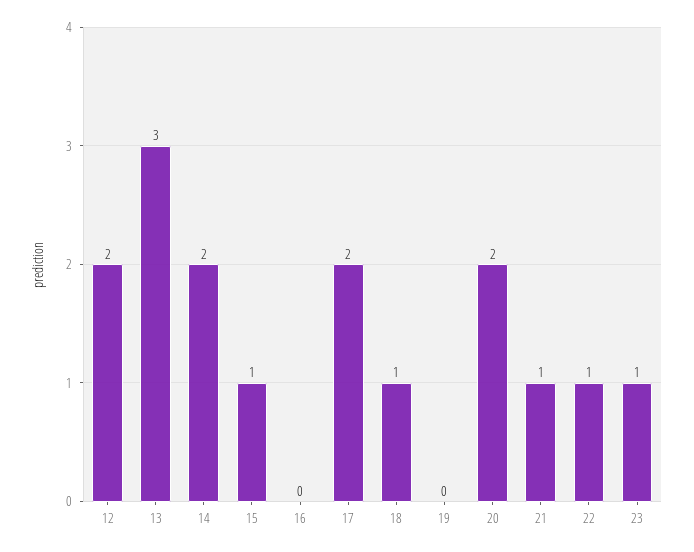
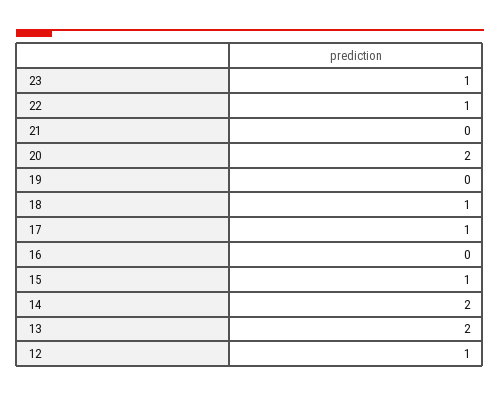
  {
-   "12": 2,
+   "12": 1,
-   "13": 3,
+   "13": 2,
    "14": 2,
    "15": 1,
    "16": 0,
-   "17": 2,
+   "17": 1,
    "18": 1,
    "19": 0,
    "20": 2,
-   "21": 1,
+   "21": 0,
    "22": 1,
    "23": 1
  }

